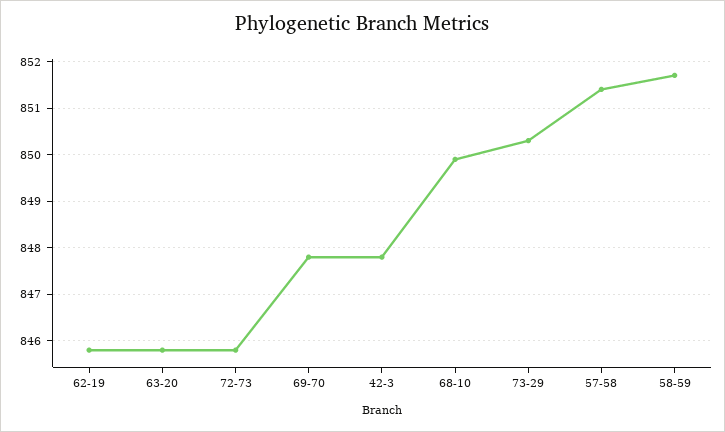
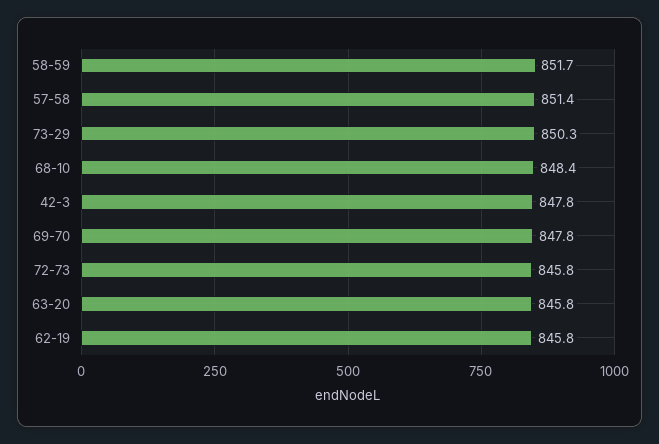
  {
    "62-19": 845.8,
    "63-20": 845.8,
    "72-73": 845.8,
    "69-70": 847.8,
    "42-3": 847.8,
-   "68-10": 850,
+   "68-10": 848.4,
    "73-29": 850.3,
    "57-58": 851.4,
    "58-59": 851.7
  }

